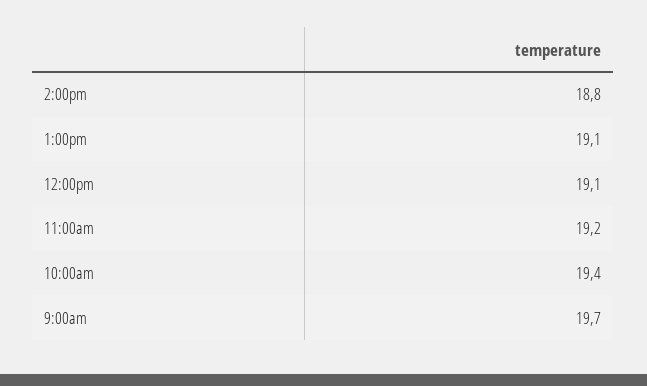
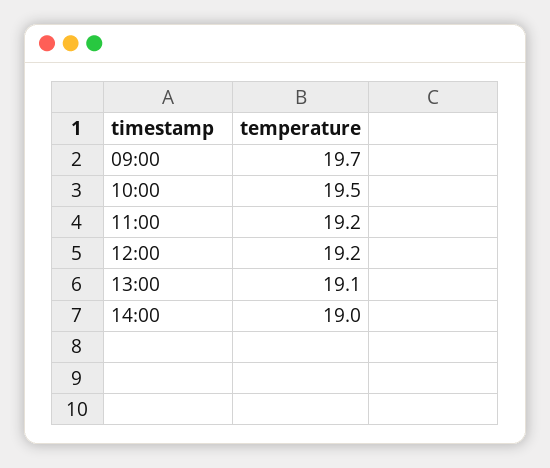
  {
-   "2:00pm": 18.8,
+   "2:00pm": 19,
    "1:00pm": 19.1,
-   "12:00pm": 19.1,
+   "12:00pm": 19.2,
    "11:00am": 19.2,
-   "10:00am": 19.4,
+   "10:00am": 19.5,
    "9:00am": 19.7
  }

